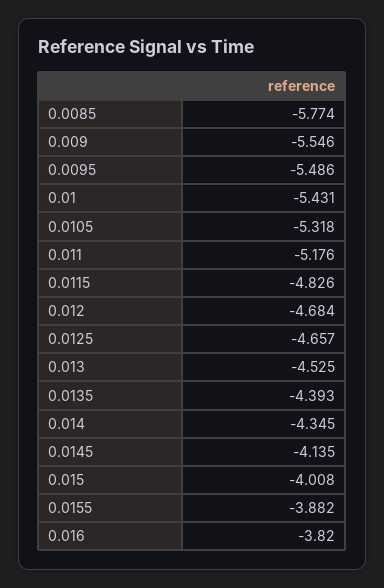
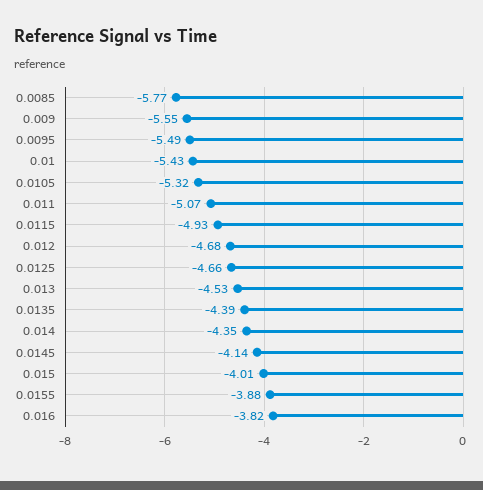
  {
    "0.0085": -5.774,
    "0.009": -5.546,
    "0.0095": -5.486,
    "0.01": -5.431,
    "0.0105": -5.318,
-   "0.011": -5.176,
+   "0.011": -5.07,
-   "0.0115": -4.826,
+   "0.0115": -4.93,
    "0.012": -4.684,
    "0.0125": -4.657,
    "0.013": -4.525,
    "0.0135": -4.393,
    "0.014": -4.345,
    "0.0145": -4.135,
    "0.015": -4.008,
    "0.0155": -3.882,
    "0.016": -3.82
  }

